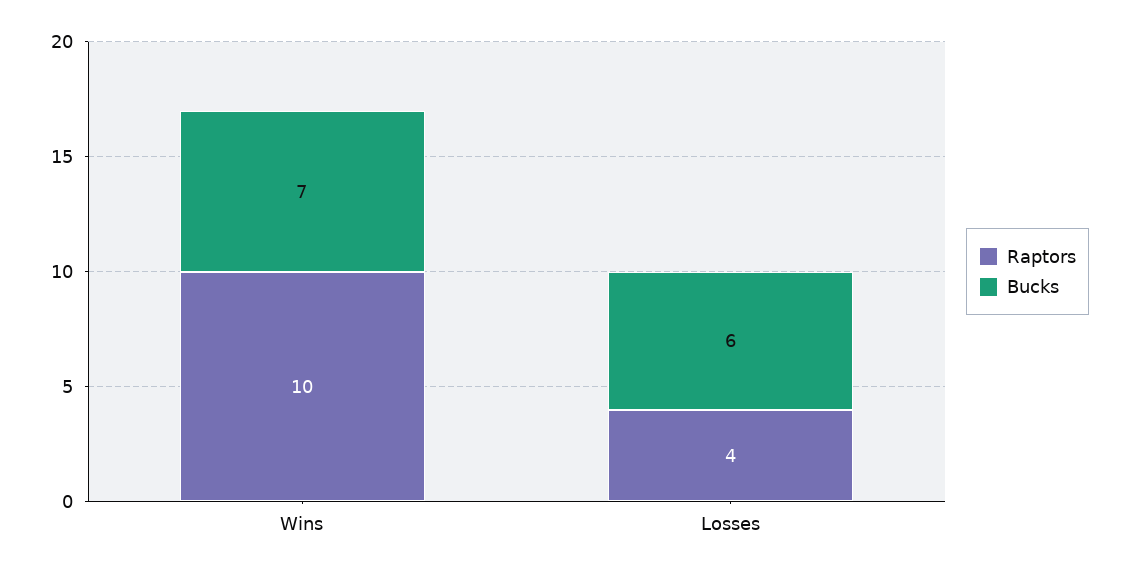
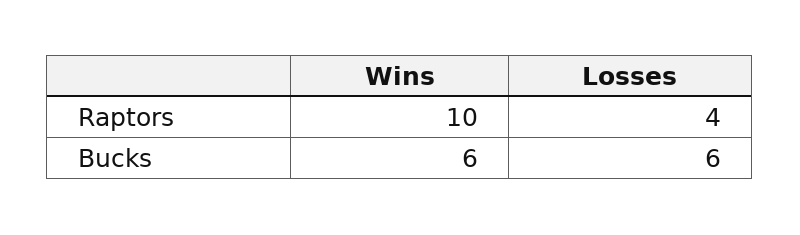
  {
    "Raptors": {
      "Wins": 10,
      "Losses": 4
    },
    "Bucks": {
-     "Wins": 7,
+     "Wins": 6,
      "Losses": 6
    }
  }

